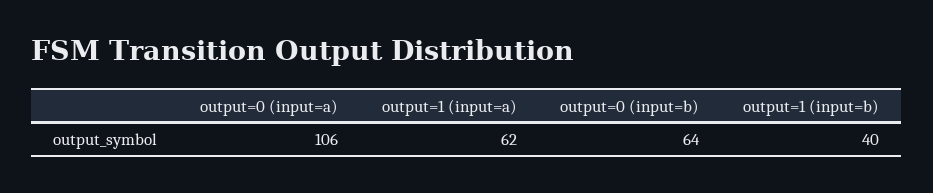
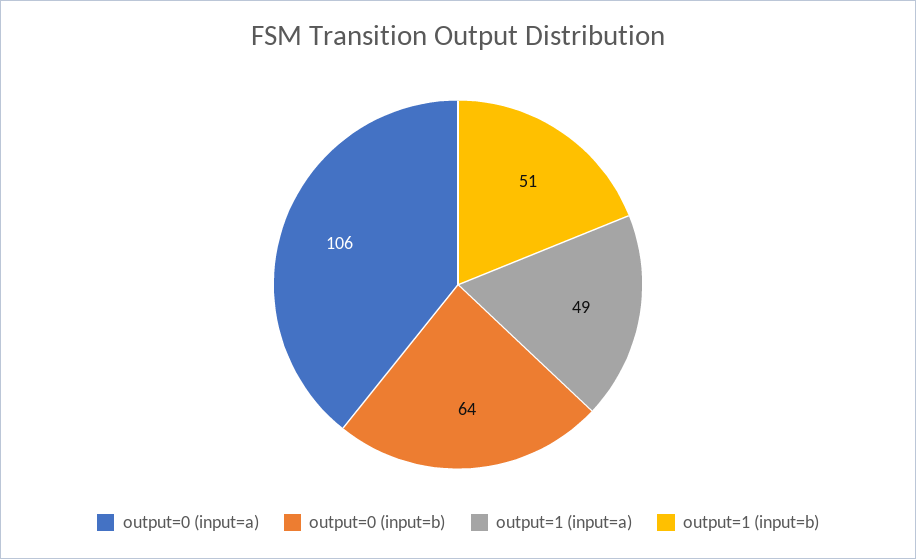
  {
    "output=0 (input=a)": 106,
-   "output=1 (input=a)": 62,
+   "output=1 (input=a)": 49,
    "output=0 (input=b)": 64,
-   "output=1 (input=b)": 40
+   "output=1 (input=b)": 51
  }

